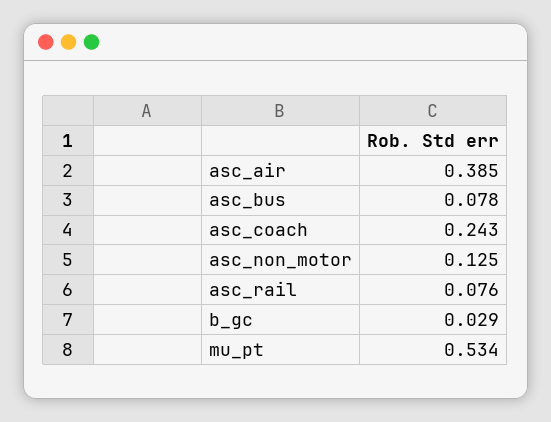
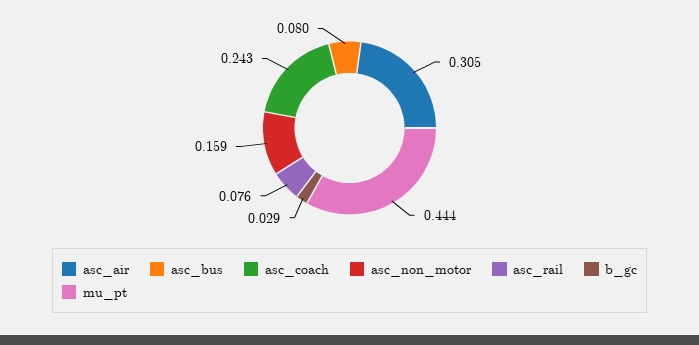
  {
-   "asc_air": 0.385,
+   "asc_air": 0.305,
-   "asc_bus": 0.078,
+   "asc_bus": 0.08,
    "asc_coach": 0.243,
-   "asc_non_motor": 0.125,
+   "asc_non_motor": 0.159,
    "asc_rail": 0.076,
    "b_gc": 0.029,
-   "mu_pt": 0.534
+   "mu_pt": 0.444
  }

